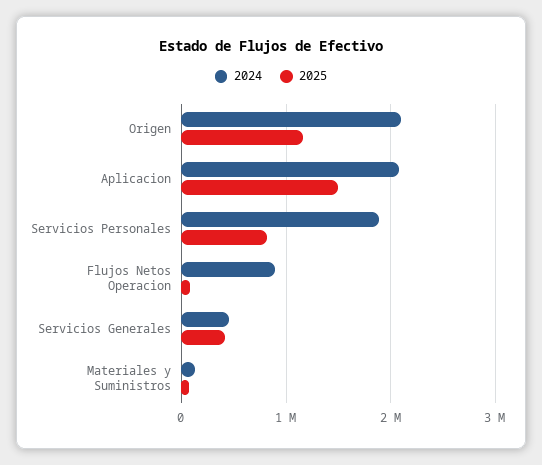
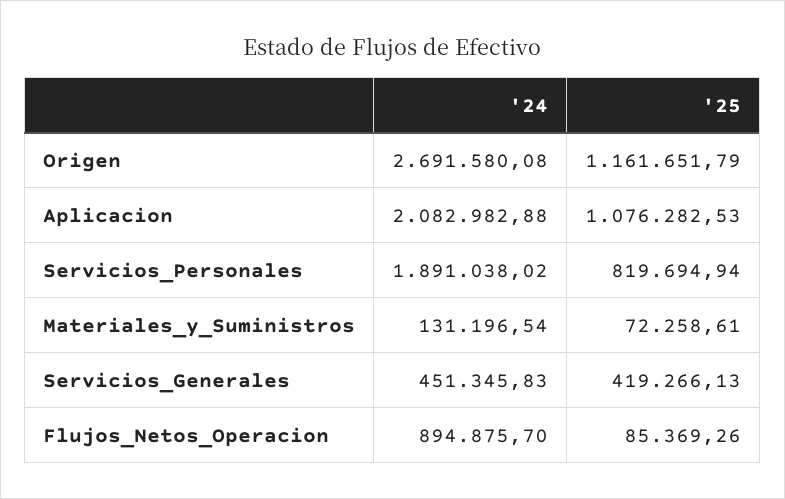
  {
    "2024": {
-     "Origen": 2100000,
+     "Origen": 2691580.08,
      "Aplicacion": 2082982.88,
      "Servicios Personales": 1891038.02,
      "Flujos Netos Operacion": 894875.7,
      "Servicios Generales": 451345.83,
      "Materiales y Suministros": 131196.54
    },
    "2025": {
      "Origen": 1161651.79,
-     "Aplicacion": 1500000,
+     "Aplicacion": 1076282.53,
      "Servicios Personales": 819694.94,
      "Flujos Netos Operacion": 85369.26,
      "Servicios Generales": 419266.13,
      "Materiales y Suministros": 72258.61
    }
  }

